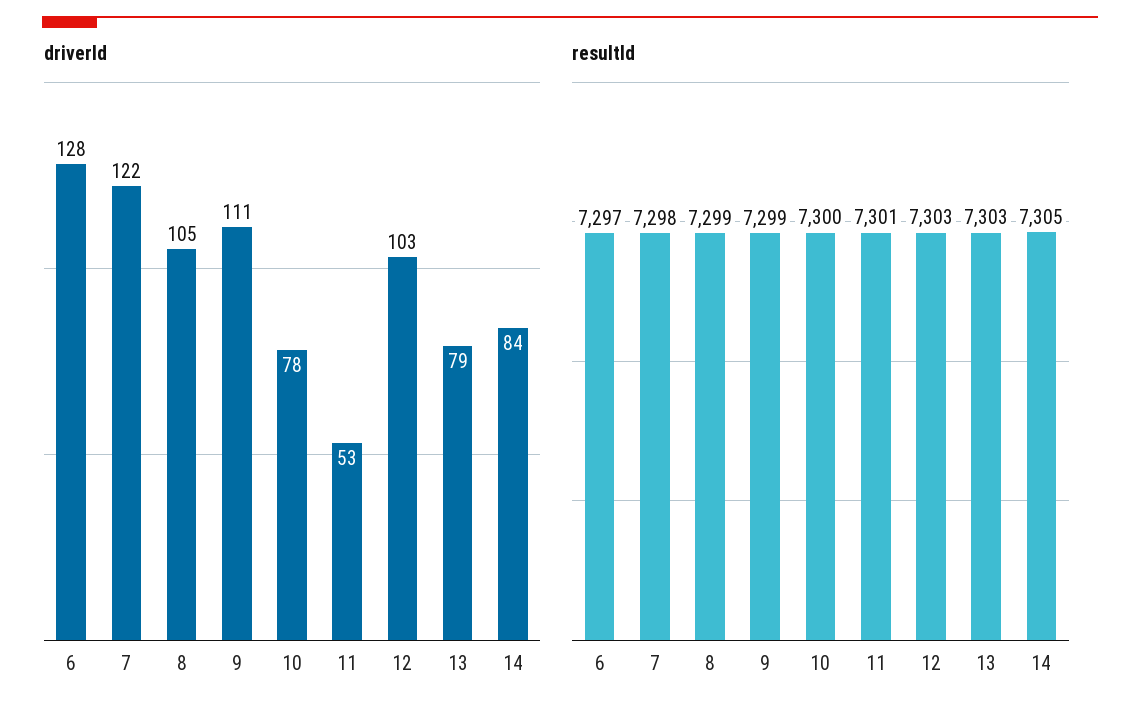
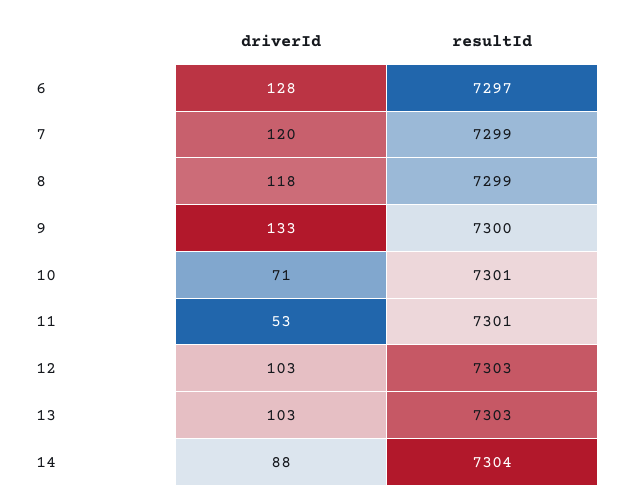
  {
    "driverId": {
      "6": 128,
-     "7": 122,
+     "7": 120,
-     "8": 105,
+     "8": 118,
-     "9": 111,
+     "9": 133,
-     "10": 78,
+     "10": 71,
      "11": 53,
      "12": 103,
-     "13": 79,
+     "13": 103,
-     "14": 84
+     "14": 88
    },
    "resultId": {
      "6": 7297,
-     "7": 7298,
+     "7": 7299,
      "8": 7299,
-     "9": 7299,
+     "9": 7300,
-     "10": 7300,
+     "10": 7301,
      "11": 7301,
      "12": 7303,
      "13": 7303,
-     "14": 7305
+     "14": 7304
    }
  }

